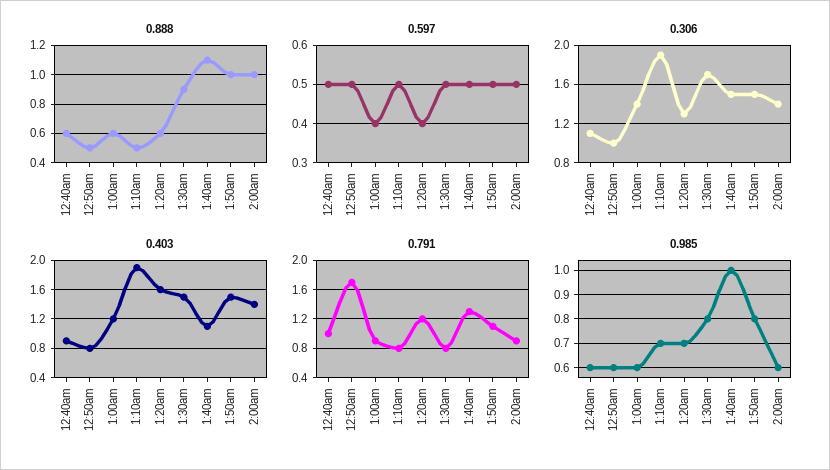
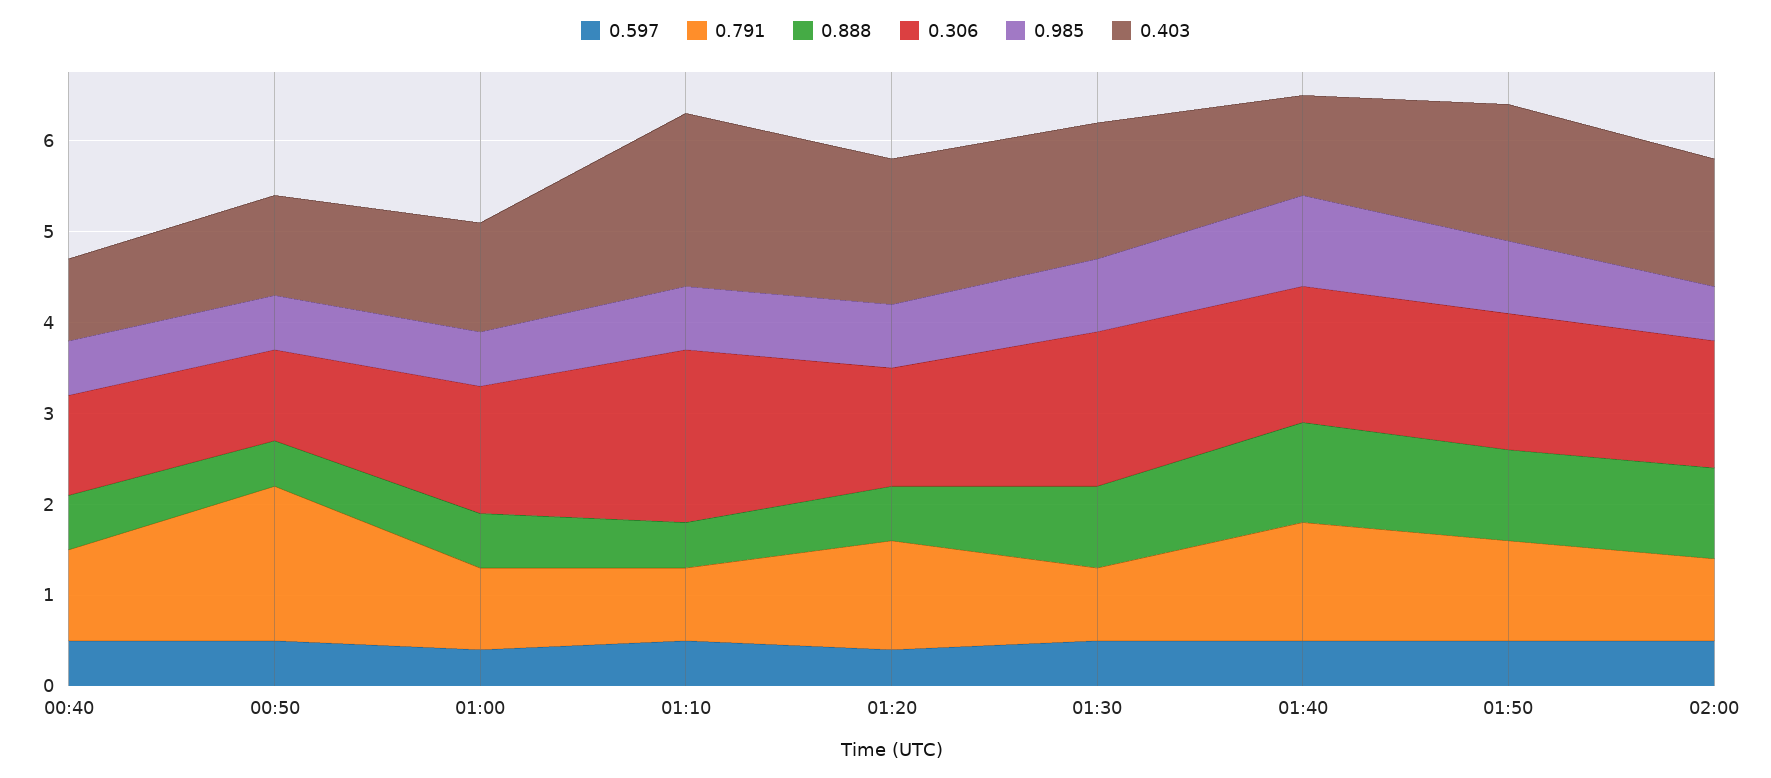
  {
    "0.888": {
      "12:40am": 0.6,
      "12:50am": 0.5,
      "1:00am": 0.6,
      "1:10am": 0.5,
      "1:20am": 0.6,
      "1:30am": 0.9,
      "1:40am": 1.1,
      "1:50am": 1,
      "2:00am": 1
    },
    "0.597": {
      "12:40am": 0.5,
      "12:50am": 0.5,
      "1:00am": 0.4,
      "1:10am": 0.5,
      "1:20am": 0.4,
      "1:30am": 0.5,
      "1:40am": 0.5,
      "1:50am": 0.5,
      "2:00am": 0.5
    },
    "0.306": {
      "12:40am": 1.1,
      "12:50am": 1,
      "1:00am": 1.4,
      "1:10am": 1.9,
      "1:20am": 1.3,
      "1:30am": 1.7,
      "1:40am": 1.5,
      "1:50am": 1.5,
      "2:00am": 1.4
    },
    "0.403": {
      "12:40am": 0.9,
-     "12:50am": 0.8,
+     "12:50am": 1.1,
      "1:00am": 1.2,
      "1:10am": 1.9,
      "1:20am": 1.6,
      "1:30am": 1.5,
      "1:40am": 1.1,
      "1:50am": 1.5,
      "2:00am": 1.4
    },
    "0.791": {
      "12:40am": 1,
      "12:50am": 1.7,
      "1:00am": 0.9,
      "1:10am": 0.8,
      "1:20am": 1.2,
      "1:30am": 0.8,
      "1:40am": 1.3,
      "1:50am": 1.1,
      "2:00am": 0.9
    },
    "0.985": {
      "12:40am": 0.6,
      "12:50am": 0.6,
      "1:00am": 0.6,
      "1:10am": 0.7,
      "1:20am": 0.7,
      "1:30am": 0.8,
      "1:40am": 1,
      "1:50am": 0.8,
      "2:00am": 0.6
    }
  }

